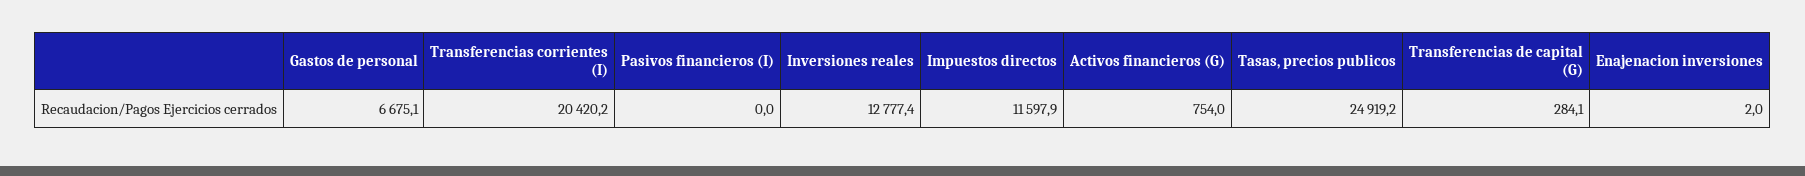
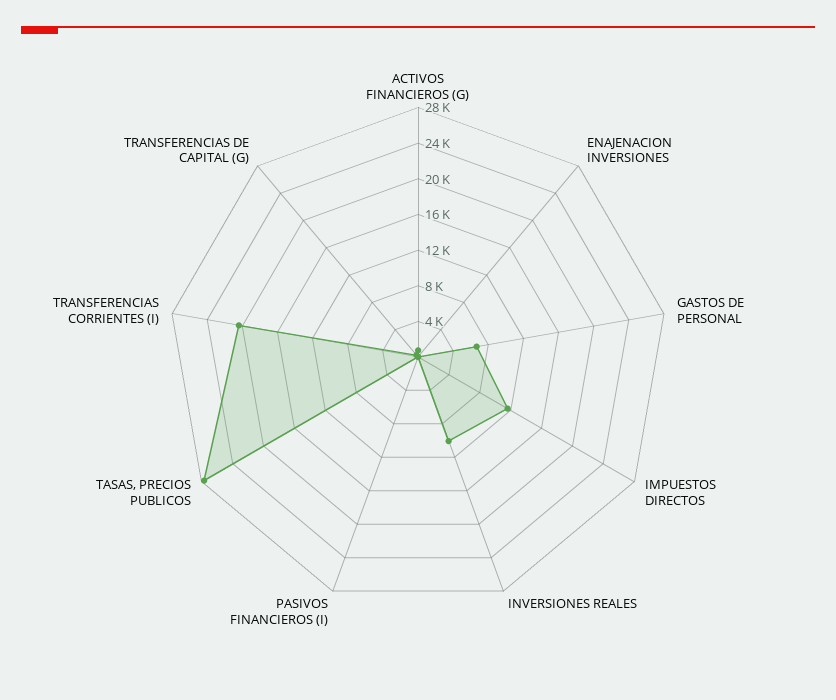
  {
    "Gastos de personal": 6675.1,
    "Transferencias corrientes (I)": 20420.2,
    "Pasivos financieros (I)": 0,
-   "Inversiones reales": 12777.4,
+   "Inversiones reales": 10000,
    "Impuestos directos": 11597.9,
    "Activos financieros (G)": 754,
-   "Tasas, precios publicos": 24919.2,
+   "Tasas, precios publicos": 28000,
    "Transferencias de capital (G)": 284.1,
    "Enajenacion inversiones": 2
  }

